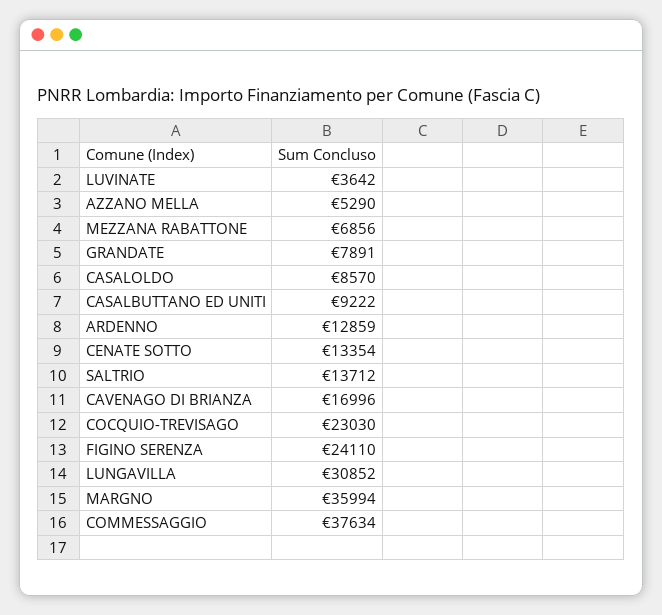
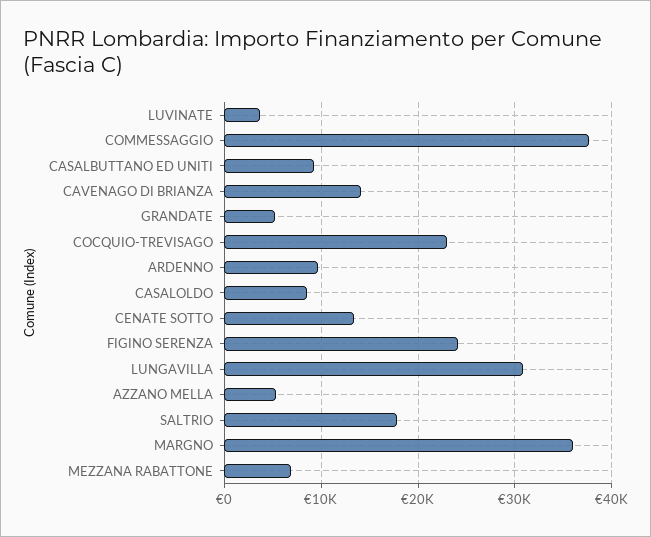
  {
    "LUVINATE": 3642,
    "AZZANO MELLA": 5290,
    "MEZZANA RABATTONE": 6856,
-   "GRANDATE": 7891,
+   "GRANDATE": 5000,
    "CASALOLDO": 8570,
    "CASALBUTTANO ED UNITI": 9222,
-   "ARDENNO": 12859,
+   "ARDENNO": 10000,
    "CENATE SOTTO": 13354,
-   "SALTRIO": 13712,
+   "SALTRIO": 18000,
-   "CAVENAGO DI BRIANZA": 16996,
+   "CAVENAGO DI BRIANZA": 14000,
    "COCQUIO-TREVISAGO": 23030,
    "FIGINO SERENZA": 24110,
    "LUNGAVILLA": 30852,
    "MARGNO": 35994,
    "COMMESSAGGIO": 37634
  }

